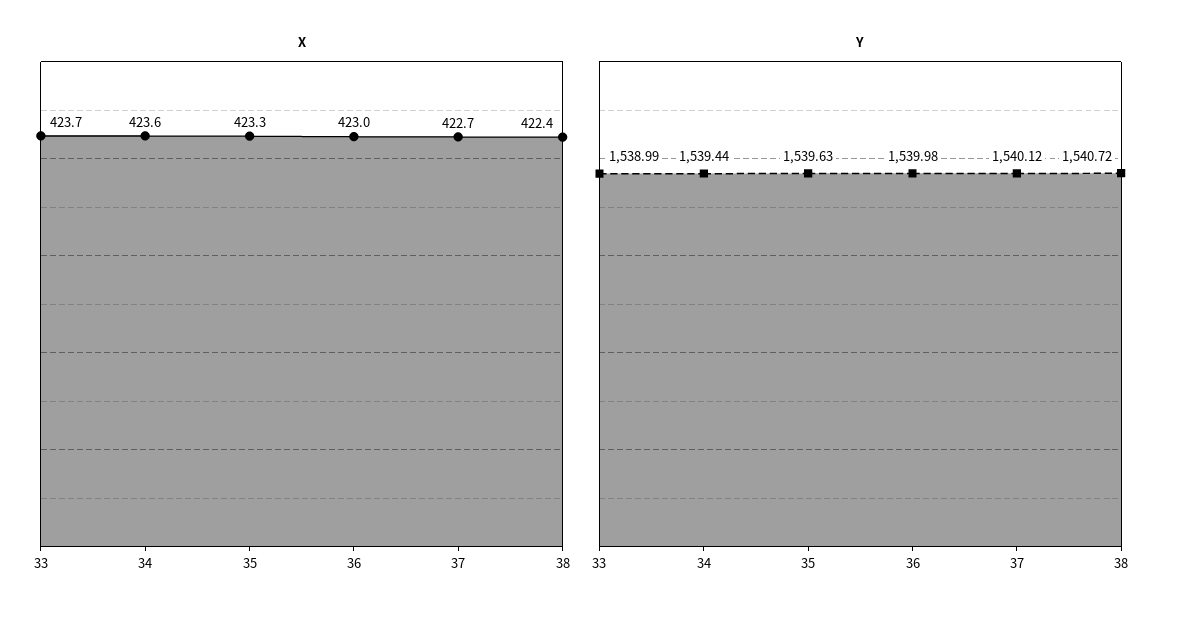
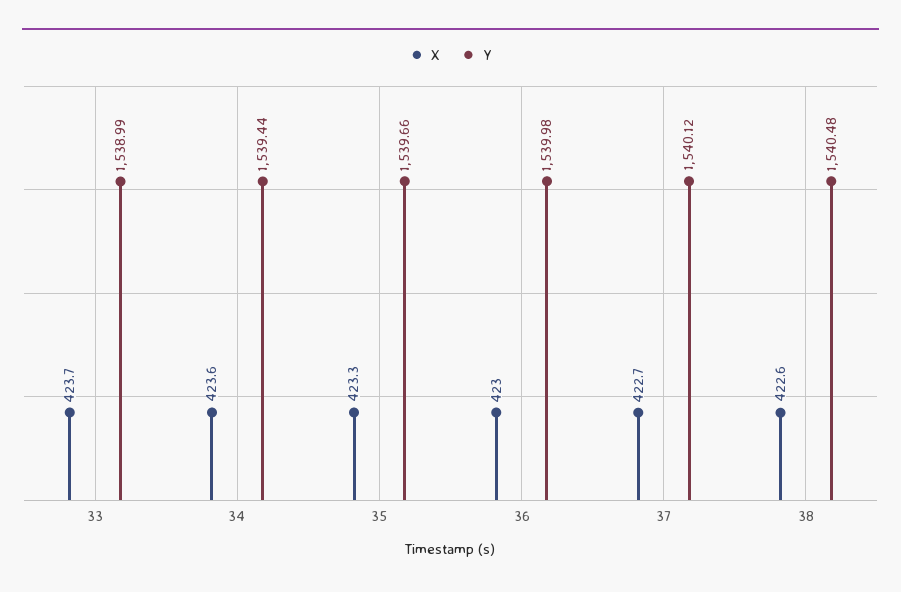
  {
    "X": {
      "33": 423.7,
      "34": 423.6,
      "35": 423.3,
      "36": 423,
      "37": 422.7,
-     "38": 422.4
+     "38": 422.6
    },
    "Y": {
      "33": 1538.99,
      "34": 1539.44,
-     "35": 1539.63,
+     "35": 1539.66,
      "36": 1539.98,
      "37": 1540.12,
-     "38": 1540.72
+     "38": 1540.48
    }
  }

